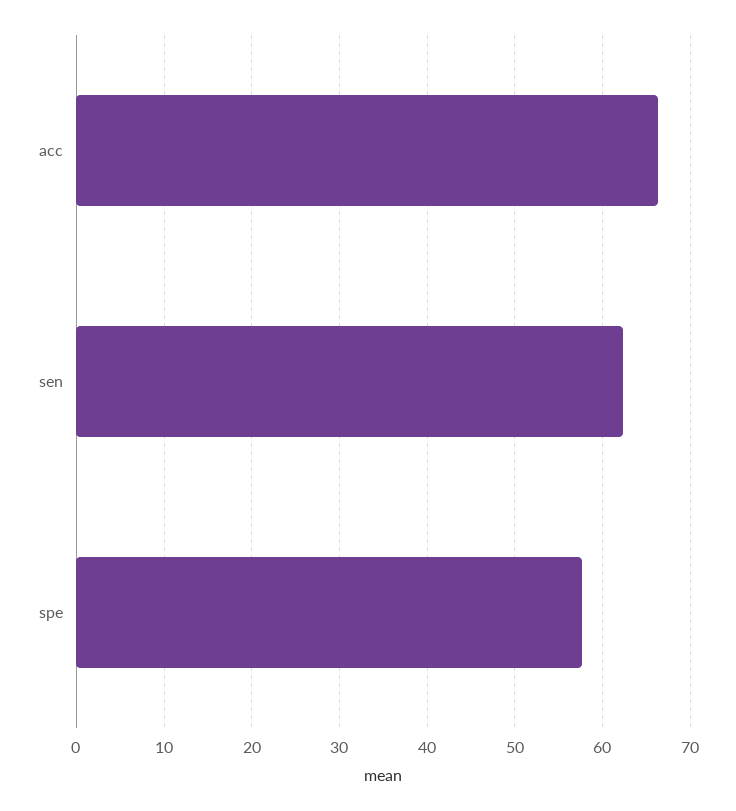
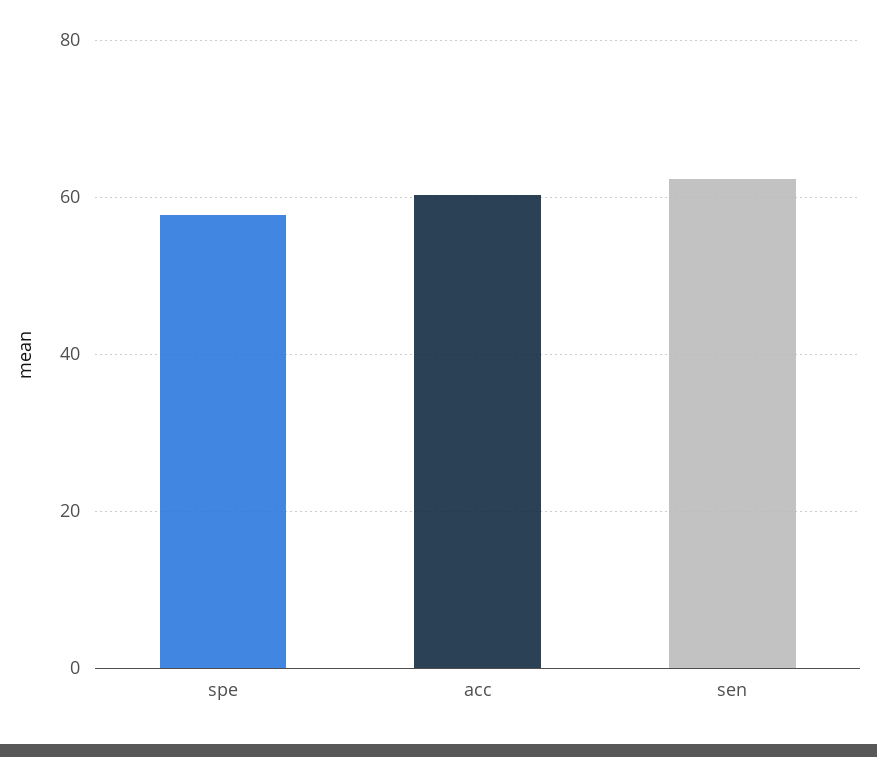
  {
-   "acc": 66,
+   "acc": 60,
    "sen": 62,
    "spe": 58
  }

